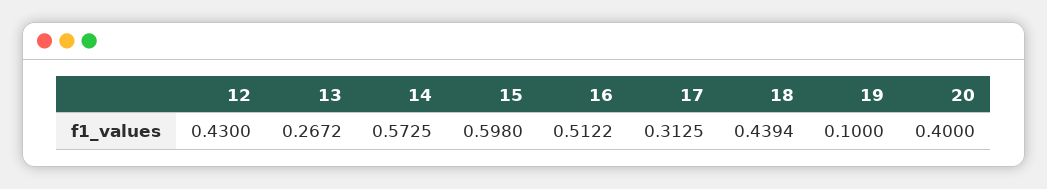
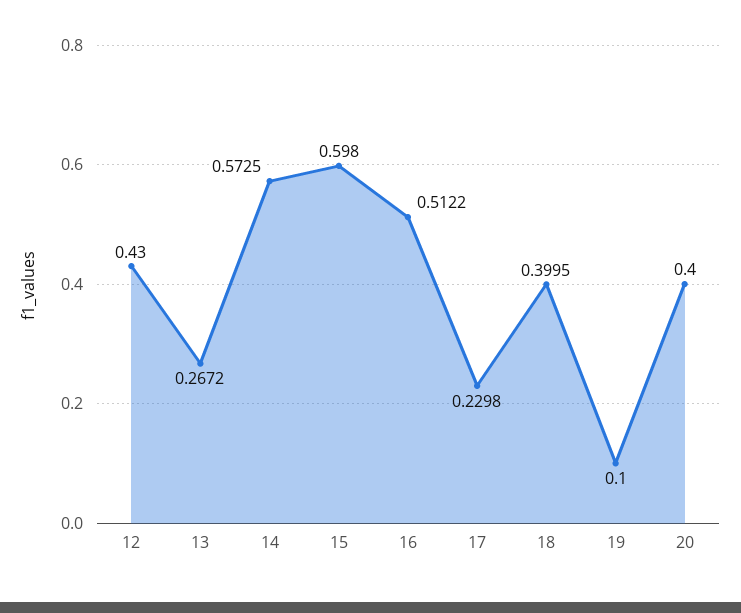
  {
    "12": 0.43,
    "13": 0.2672,
    "14": 0.5725,
    "15": 0.598,
    "16": 0.5122,
-   "17": 0.3125,
+   "17": 0.2298,
-   "18": 0.4394,
+   "18": 0.3995,
    "19": 0.1,
    "20": 0.4
  }

